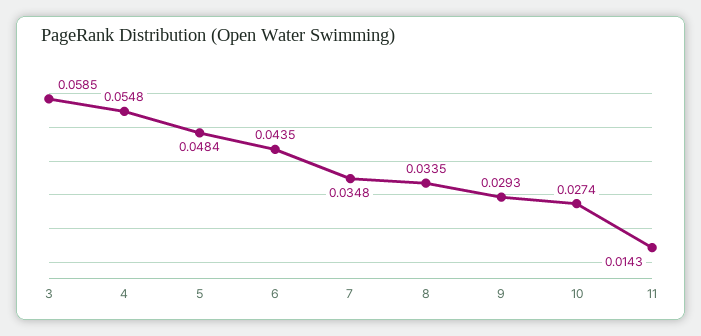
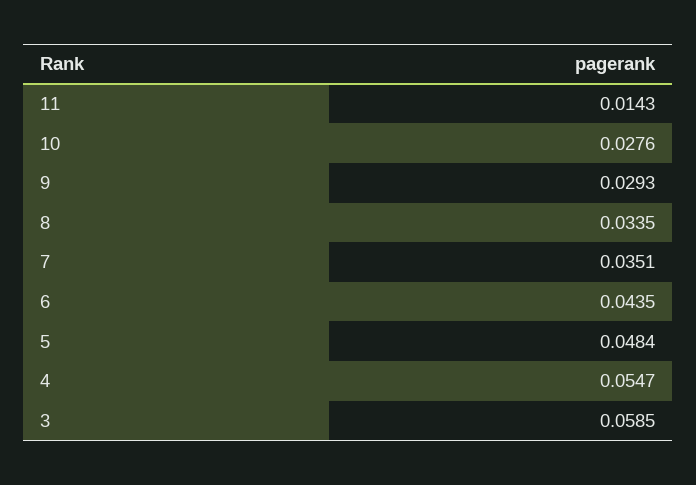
  {
    "3": 0.0585,
-   "4": 0.0548,
+   "4": 0.0547,
    "5": 0.0484,
    "6": 0.0435,
-   "7": 0.0348,
+   "7": 0.0351,
    "8": 0.0335,
    "9": 0.0293,
-   "10": 0.0274,
+   "10": 0.0276,
    "11": 0.0143
  }

